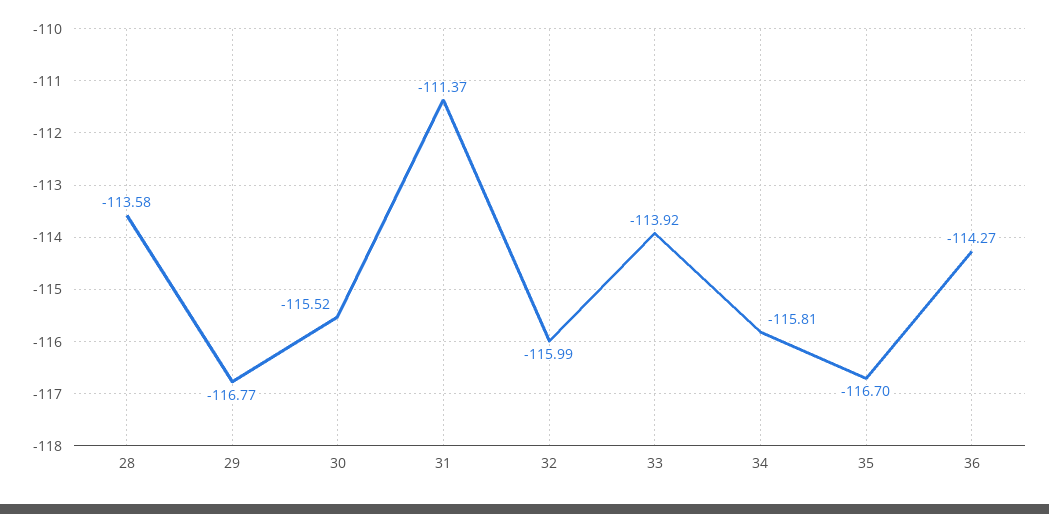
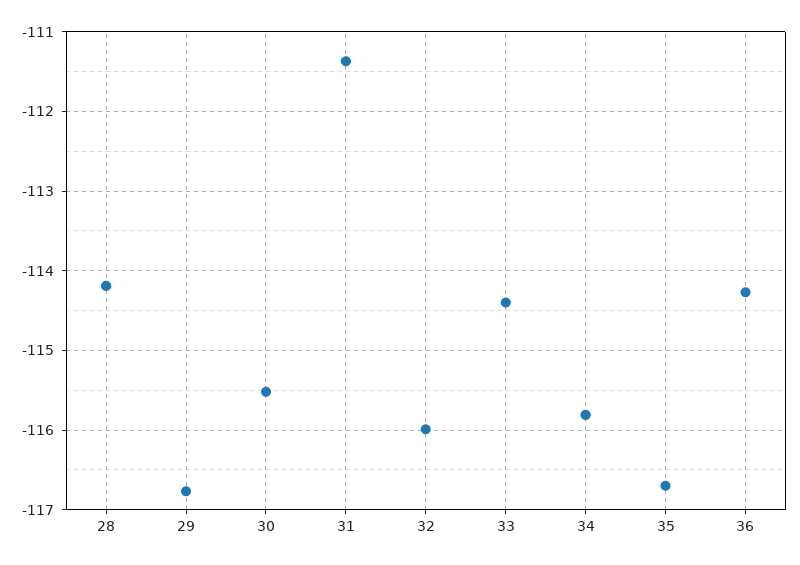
  {
-   "28": -113.58,
+   "28": -114.2,
    "29": -116.77,
    "30": -115.52,
    "31": -111.37,
    "32": -115.99,
-   "33": -113.92,
+   "33": -114.4,
    "34": -115.81,
    "35": -116.7,
    "36": -114.27
  }

